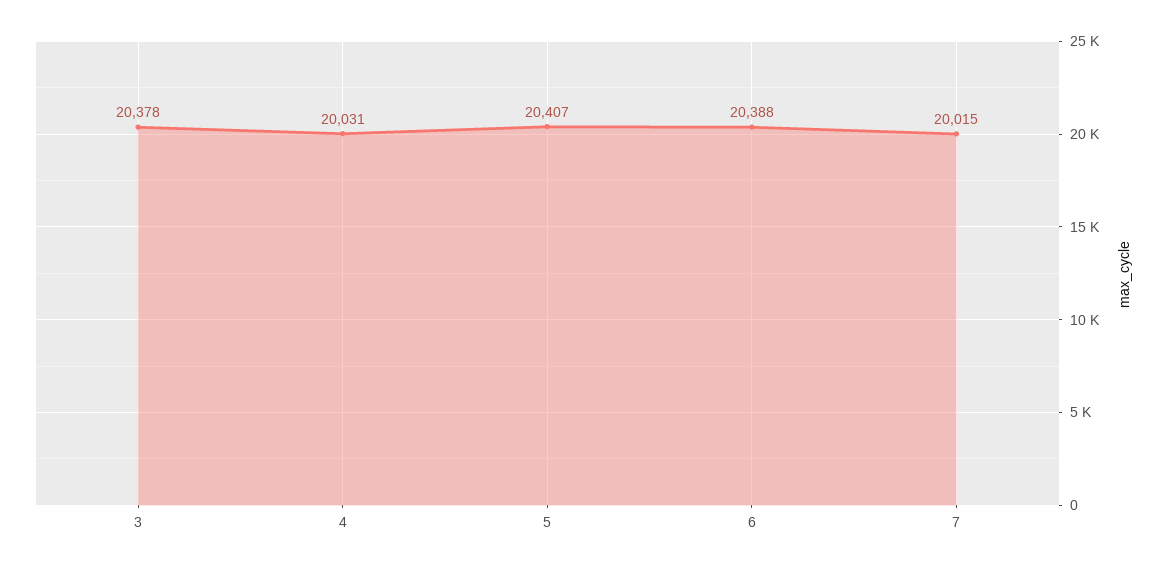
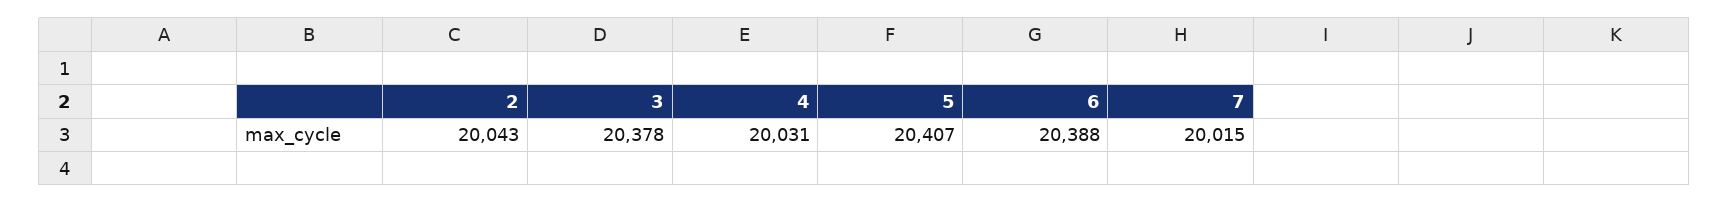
  {
    "3": 20378,
    "4": 20031,
    "5": 20407,
    "6": 20388,
-   "7": 20015
+   "7": 20015,
+   "2": 20043
  }

